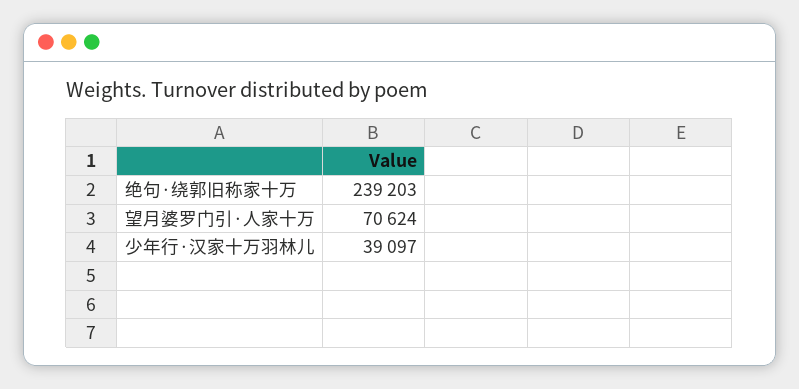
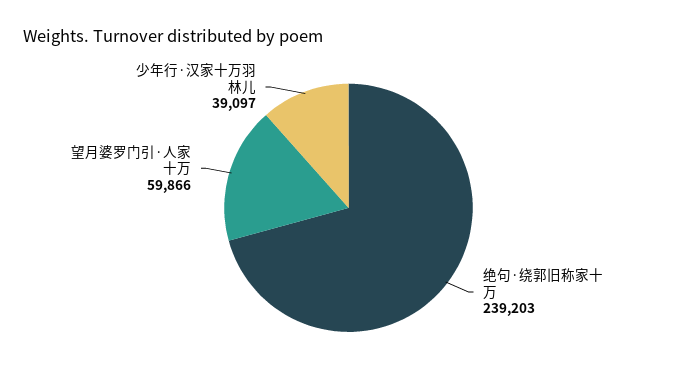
  {
    "绝句·绕郭旧称家十万": 239203,
-   "望月婆罗门引·人家十万": 70624,
+   "望月婆罗门引·人家十万": 59866,
    "少年行·汉家十万羽林儿": 39097
  }

